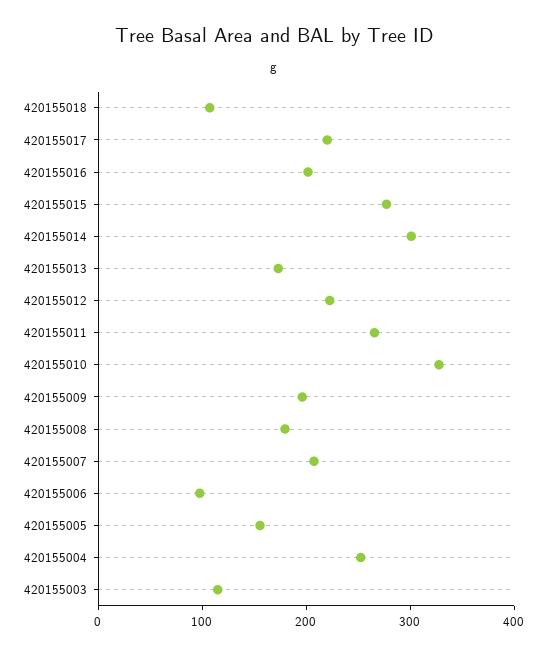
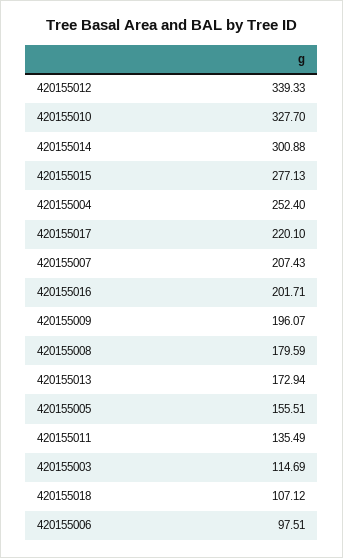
  {
    "420155018": 107.12,
    "420155017": 220.1,
    "420155016": 201.71,
    "420155015": 277.13,
    "420155014": 300.88,
    "420155013": 172.94,
-   "420155012": 220,
+   "420155012": 339.33,
-   "420155011": 260,
+   "420155011": 135.49,
    "420155010": 327.7,
    "420155009": 196.07,
    "420155008": 179.59,
    "420155007": 207.43,
    "420155006": 97.51,
    "420155005": 155.51,
    "420155004": 252.4,
    "420155003": 114.69
  }

